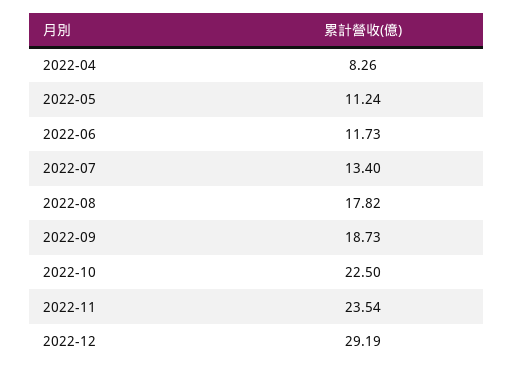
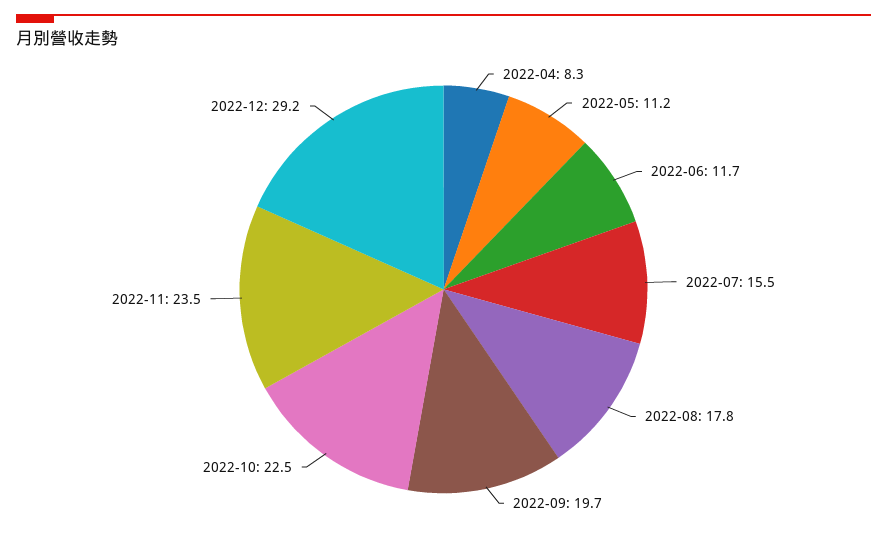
  {
    "2022-04": 8.26,
    "2022-05": 11.24,
    "2022-06": 11.73,
-   "2022-07": 13.4,
+   "2022-07": 15.5,
    "2022-08": 17.82,
-   "2022-09": 18.73,
+   "2022-09": 19.7,
    "2022-10": 22.5,
    "2022-11": 23.54,
    "2022-12": 29.19
  }

